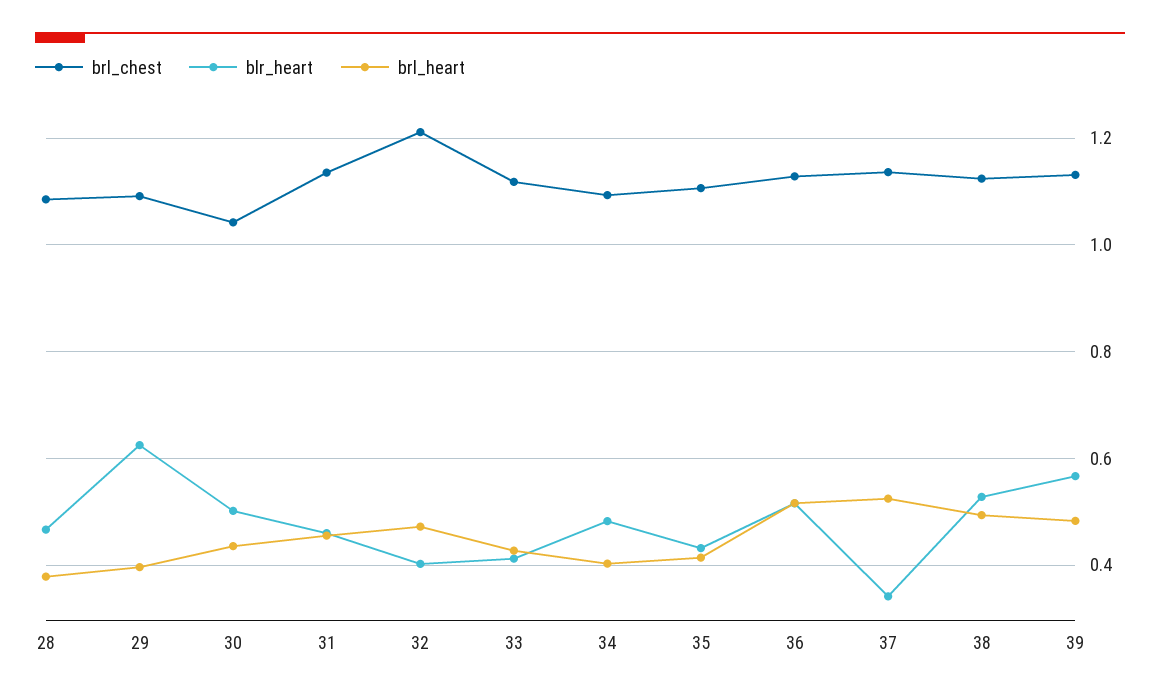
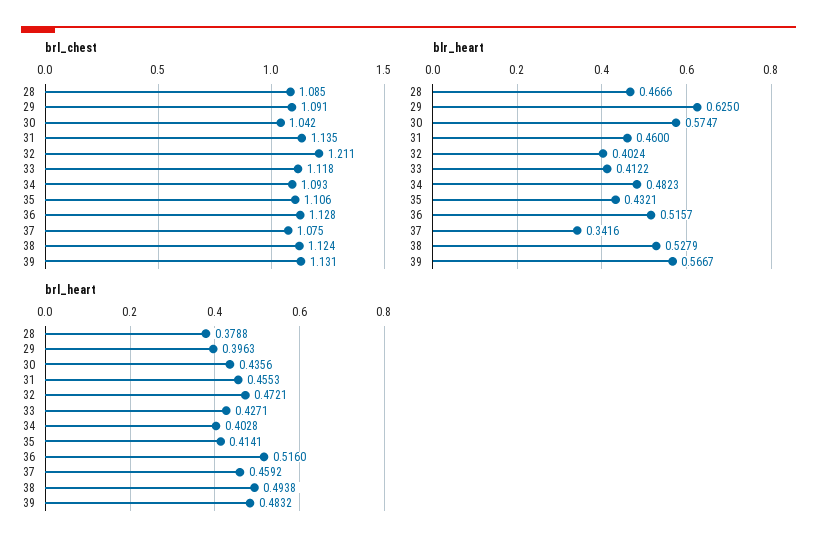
  {
    "brl_chest": {
      "28": 1.085,
      "29": 1.091,
      "30": 1.042,
      "31": 1.135,
      "32": 1.211,
      "33": 1.118,
      "34": 1.093,
      "35": 1.106,
      "36": 1.128,
-     "37": 1.14,
+     "37": 1.075,
      "38": 1.124,
      "39": 1.131
    },
    "blr_heart": {
      "28": 0.4666,
      "29": 0.625,
-     "30": 0.5,
+     "30": 0.5747,
      "31": 0.46,
      "32": 0.4024,
      "33": 0.4122,
      "34": 0.4823,
      "35": 0.4321,
      "36": 0.5157,
      "37": 0.3416,
      "38": 0.5279,
      "39": 0.5667
    },
    "brl_heart": {
      "28": 0.3788,
      "29": 0.3963,
      "30": 0.4356,
      "31": 0.4553,
      "32": 0.4721,
      "33": 0.4271,
      "34": 0.4028,
      "35": 0.4141,
      "36": 0.516,
-     "37": 0.52,
+     "37": 0.4592,
      "38": 0.4938,
      "39": 0.4832
    }
  }

